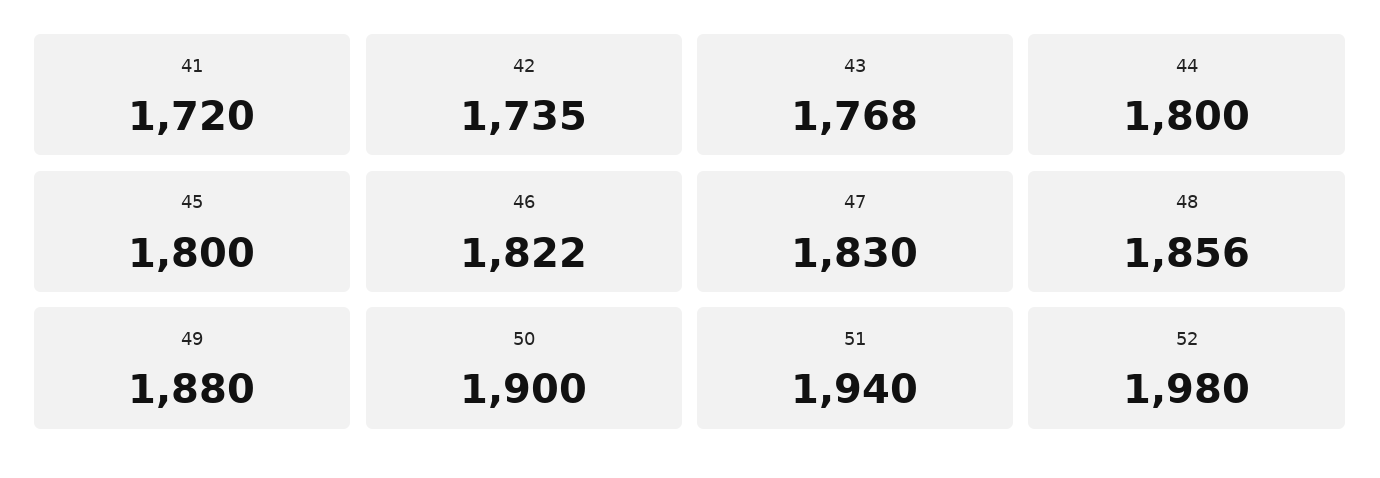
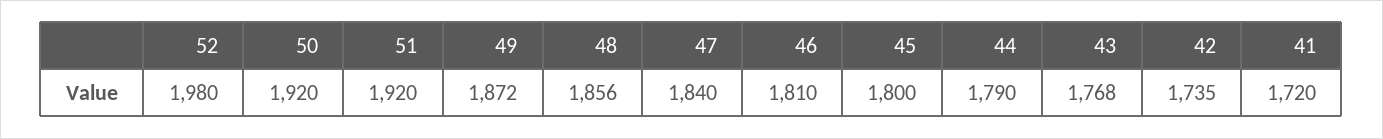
  {
    "41": 1720,
    "42": 1735,
    "43": 1768,
-   "44": 1800,
+   "44": 1790,
    "45": 1800,
-   "46": 1822,
+   "46": 1810,
-   "47": 1830,
+   "47": 1840,
    "48": 1856,
-   "49": 1880,
+   "49": 1872,
-   "50": 1900,
+   "50": 1920,
-   "51": 1940,
+   "51": 1920,
    "52": 1980
  }

